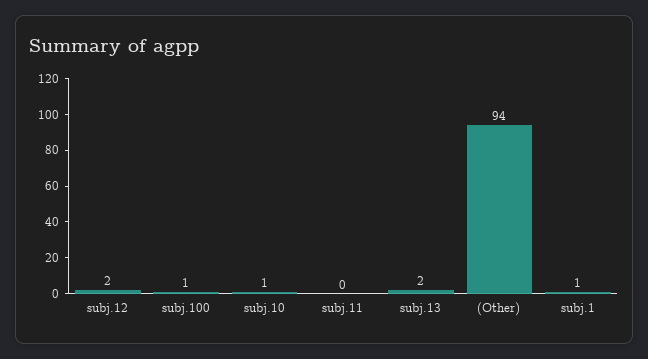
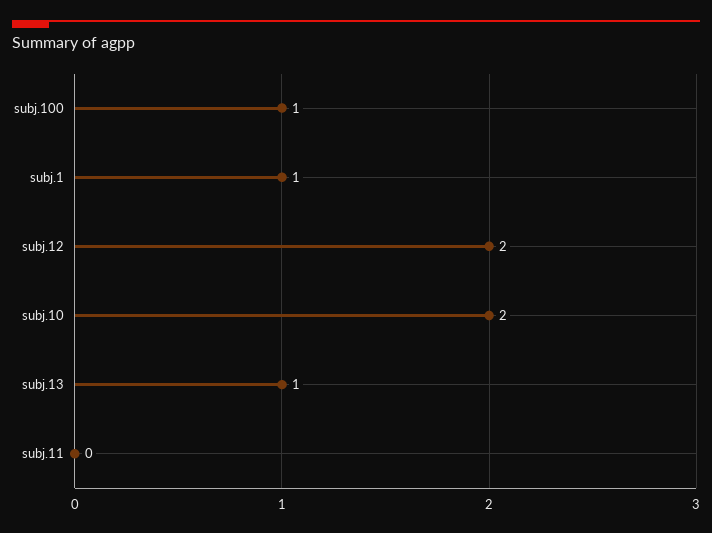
  {
    "subj.12": 2,
    "subj.100": 1,
-   "subj.10": 1,
+   "subj.10": 2,
    "subj.11": 0,
-   "subj.13": 2,
+   "subj.13": 1,
-   "(Other)": 94,
    "subj.1": 1
  }

